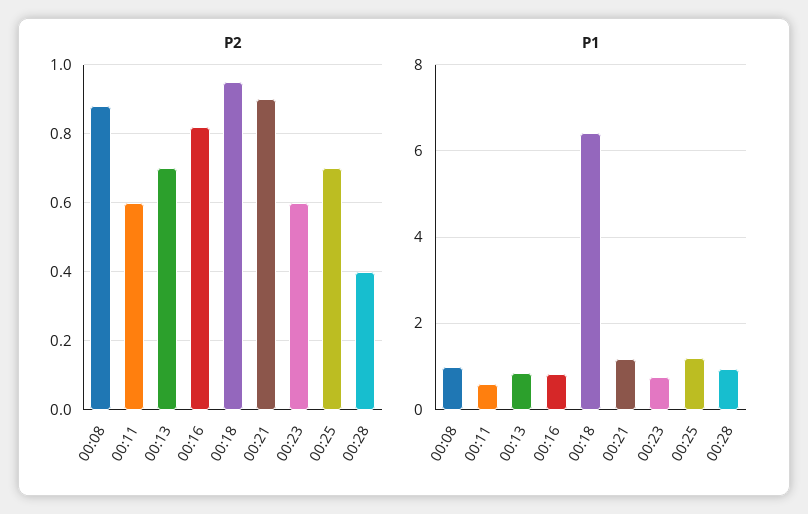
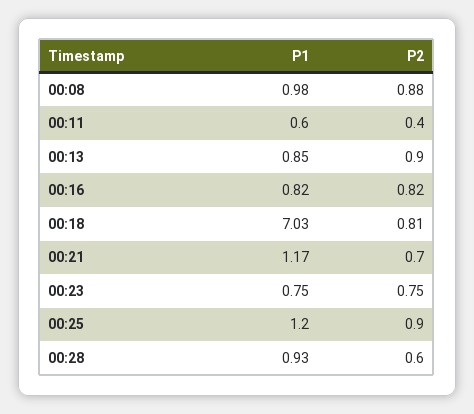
  {
    "P2": {
      "00:08": 0.88,
-     "00:11": 0.6,
+     "00:11": 0.4,
-     "00:13": 0.7,
+     "00:13": 0.9,
      "00:16": 0.82,
-     "00:18": 0.95,
+     "00:18": 0.81,
-     "00:21": 0.9,
+     "00:21": 0.7,
-     "00:23": 0.6,
+     "00:23": 0.75,
-     "00:25": 0.7,
+     "00:25": 0.9,
-     "00:28": 0.4
+     "00:28": 0.6
    },
    "P1": {
      "00:08": 0.98,
      "00:11": 0.6,
      "00:13": 0.85,
      "00:16": 0.82,
-     "00:18": 6.4,
+     "00:18": 7.03,
      "00:21": 1.17,
      "00:23": 0.75,
      "00:25": 1.2,
      "00:28": 0.93
    }
  }

